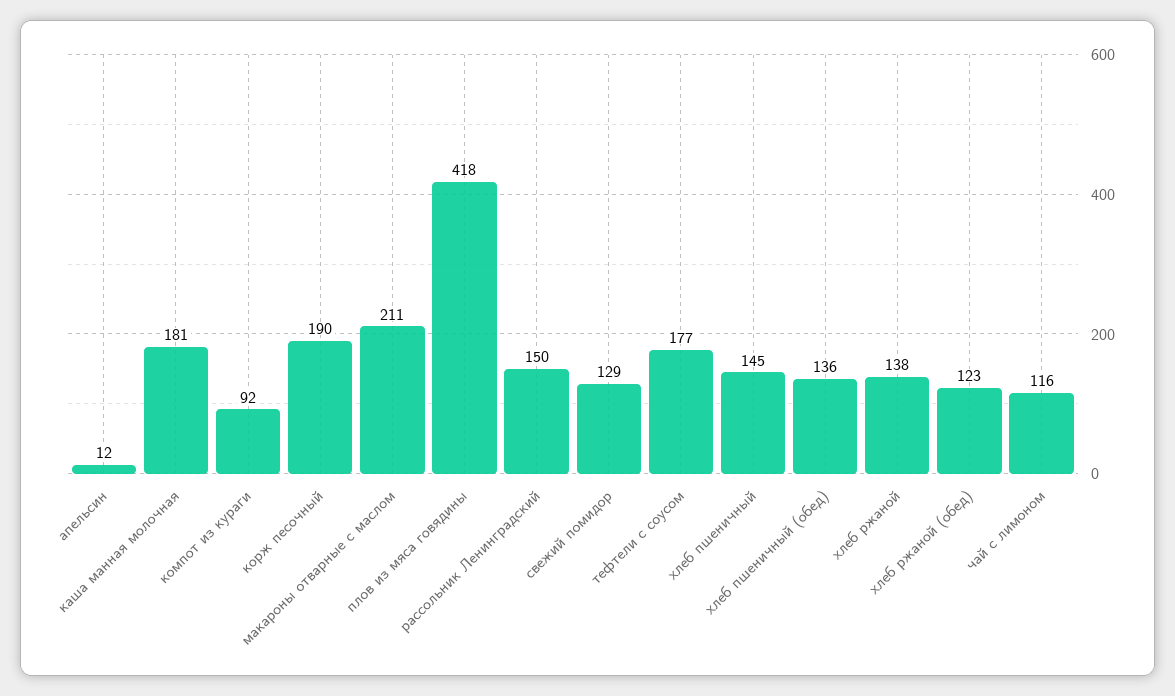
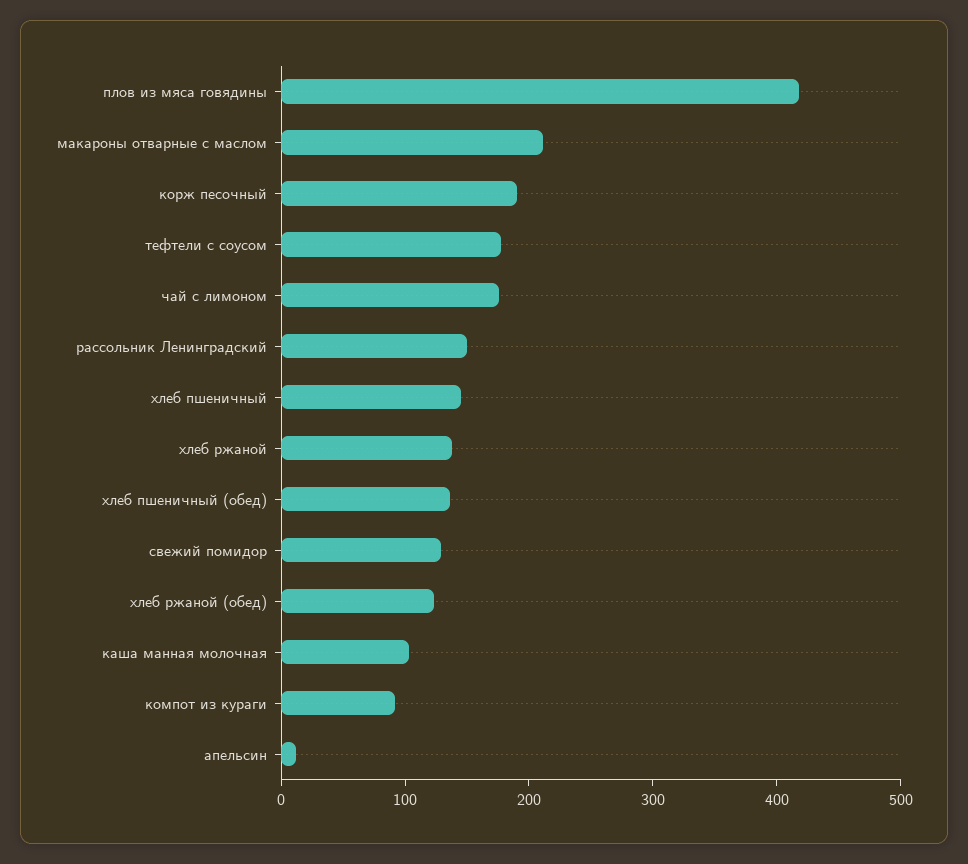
  {
    "апельсин": 12,
-   "каша манная молочная": 181,
+   "каша манная молочная": 100,
    "компот из кураги": 92,
    "корж песочный": 190,
    "макароны отварные с маслом": 211,
    "плов из мяса говядины": 418,
    "рассольник Ленинградский": 150,
    "свежий помидор": 129,
    "тефтели с соусом": 177,
    "хлеб пшеничный": 145,
    "хлеб пшеничный (обед)": 136,
    "хлеб ржаной": 138,
    "хлеб ржаной (обед)": 123,
-   "чай с лимоном": 116
+   "чай с лимоном": 180
  }

